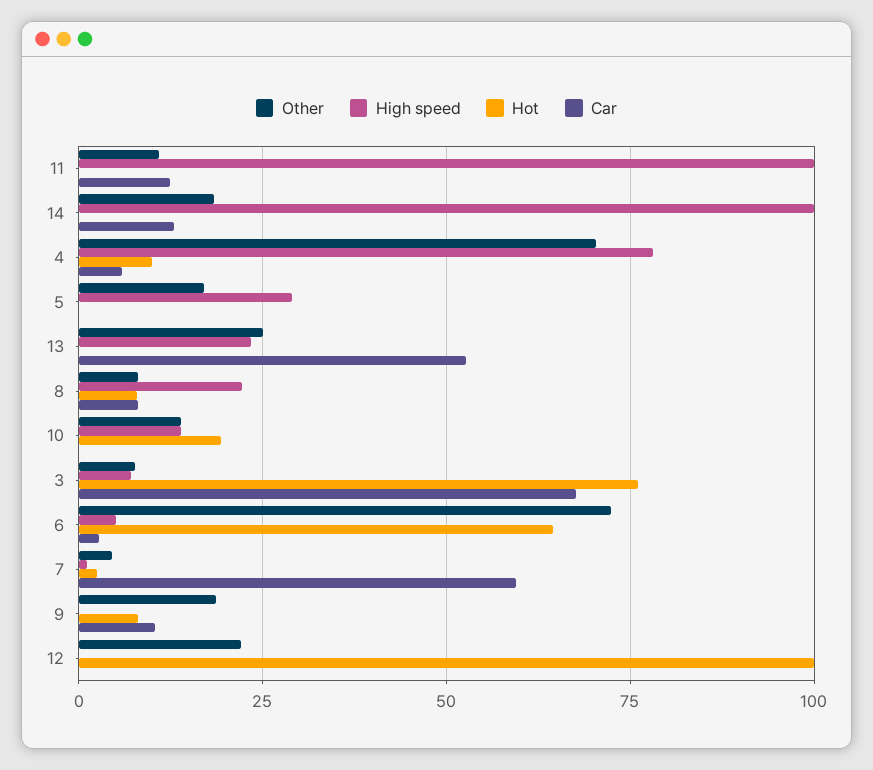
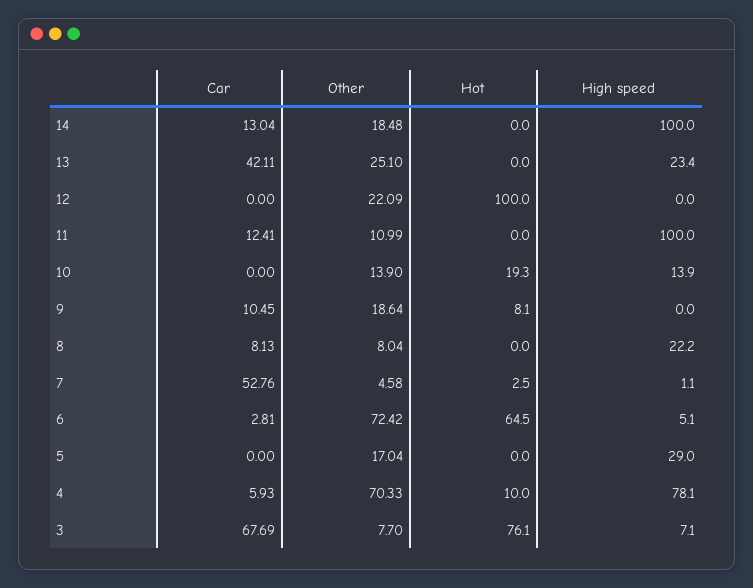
  {
    "Other": {
      "11": 10.99,
      "14": 18.48,
      "4": 70.33,
      "5": 17.04,
      "13": 25.1,
      "8": 8.04,
      "10": 13.9,
      "3": 7.7,
      "6": 72.42,
      "7": 4.58,
      "9": 18.64,
      "12": 22.09
    },
    "High speed": {
      "11": 100,
      "14": 100,
      "4": 78.1,
      "5": 29,
      "13": 23.4,
      "8": 22.2,
      "10": 13.9,
      "3": 7.1,
      "6": 5.1,
      "7": 1.1,
      "9": 0,
      "12": 0
    },
    "Hot": {
      "11": 0,
      "14": 0,
      "4": 10,
      "5": 0,
      "13": 0,
-     "8": 7.5,
+     "8": 0,
      "10": 19.3,
      "3": 76.1,
      "6": 64.5,
      "7": 2.5,
      "9": 8.1,
      "12": 100
    },
    "Car": {
      "11": 12.41,
      "14": 13.04,
      "4": 5.93,
      "5": 0,
-     "13": 52.5,
+     "13": 42.11,
      "8": 8.13,
      "10": 0,
      "3": 67.69,
      "6": 2.81,
-     "7": 60,
+     "7": 52.76,
      "9": 10.45,
      "12": 0
    }
  }

